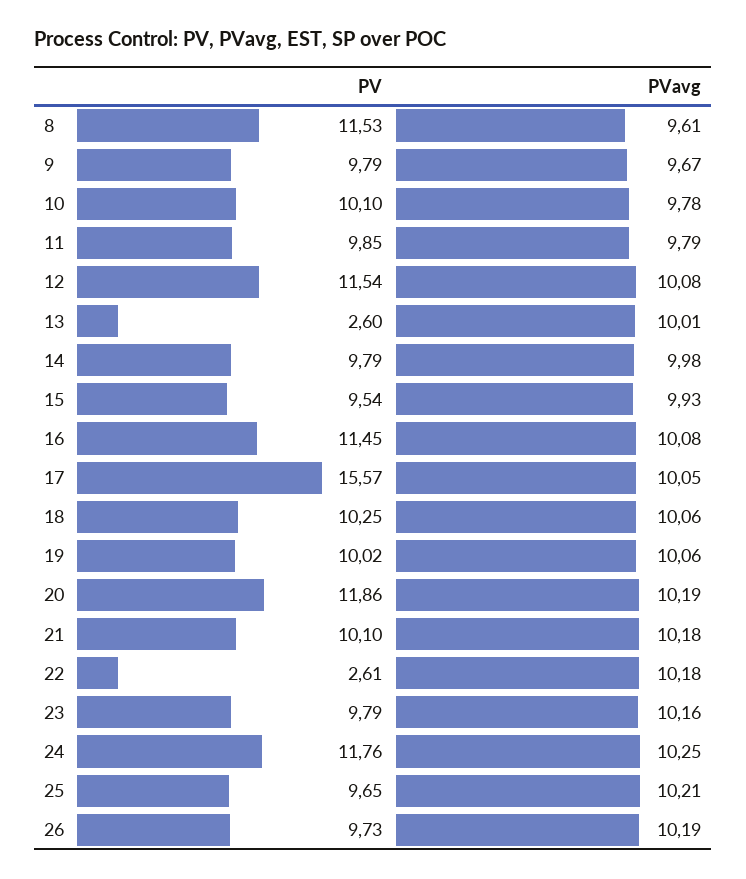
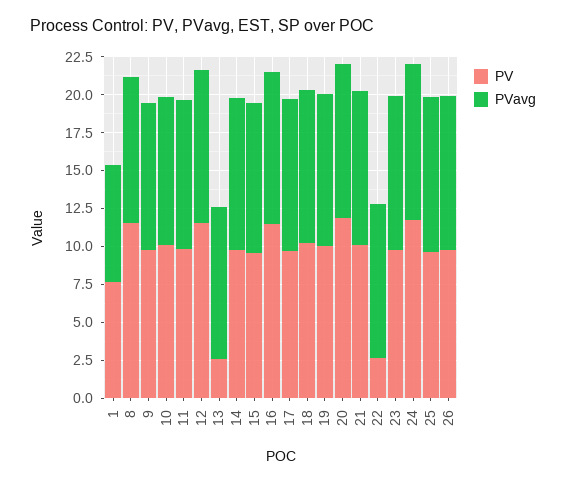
  {
    "PV": {
      "8": 11.53,
      "9": 9.79,
      "10": 10.1,
      "11": 9.85,
      "12": 11.54,
      "13": 2.6,
      "14": 9.79,
      "15": 9.54,
      "16": 11.45,
-     "17": 15.57,
+     "17": 10,
      "18": 10.25,
      "19": 10.02,
      "20": 11.86,
      "21": 10.1,
      "22": 2.61,
      "23": 9.79,
      "24": 11.76,
      "25": 9.65,
-     "26": 9.73
+     "26": 9.73,
+     "1": 7.5
    },
    "PVavg": {
      "8": 9.61,
      "9": 9.67,
      "10": 9.78,
      "11": 9.79,
      "12": 10.08,
      "13": 10.01,
      "14": 9.98,
      "15": 9.93,
      "16": 10.08,
      "17": 10.05,
      "18": 10.06,
      "19": 10.06,
      "20": 10.19,
      "21": 10.18,
      "22": 10.18,
      "23": 10.16,
      "24": 10.25,
      "25": 10.21,
-     "26": 10.19
+     "26": 10.19,
+     "1": 7.5
    }
  }

